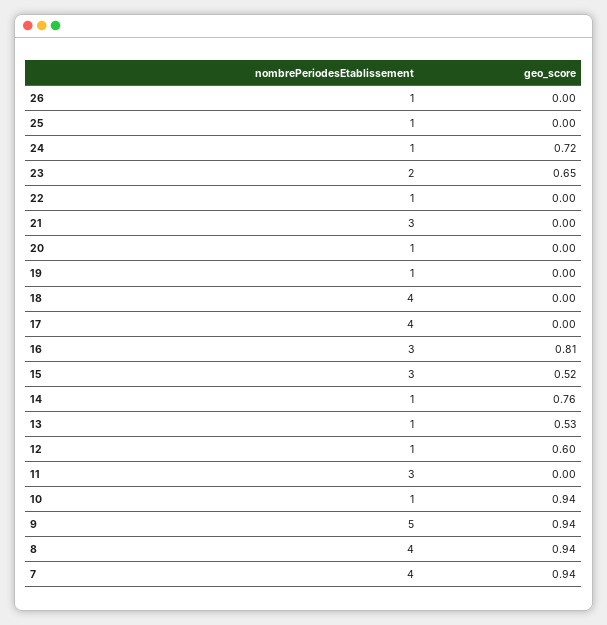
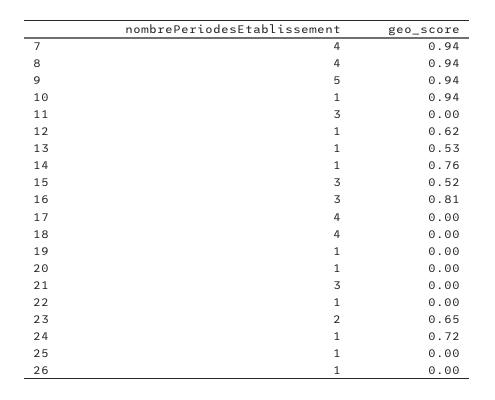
  {
    "nombrePeriodesEtablissement": {
      "26": 1,
      "25": 1,
      "24": 1,
      "23": 2,
      "22": 1,
      "21": 3,
      "20": 1,
      "19": 1,
      "18": 4,
      "17": 4,
      "16": 3,
      "15": 3,
      "14": 1,
      "13": 1,
      "12": 1,
      "11": 3,
      "10": 1,
      "9": 5,
      "8": 4,
      "7": 4
    },
    "geo_score": {
      "26": 0,
      "25": 0,
      "24": 0.72,
      "23": 0.65,
      "22": 0,
      "21": 0,
      "20": 0,
      "19": 0,
      "18": 0,
      "17": 0,
      "16": 0.81,
      "15": 0.52,
      "14": 0.76,
      "13": 0.53,
-     "12": 0.6,
+     "12": 0.62,
      "11": 0,
      "10": 0.94,
      "9": 0.94,
      "8": 0.94,
      "7": 0.94
    }
  }

